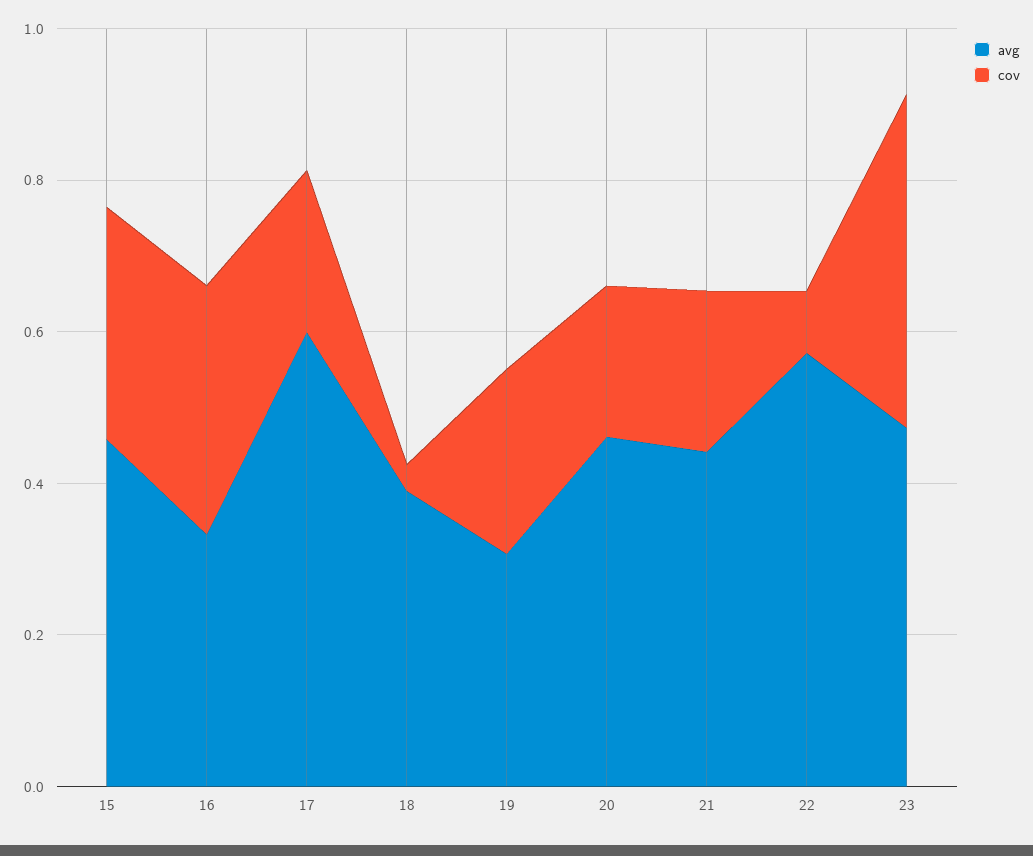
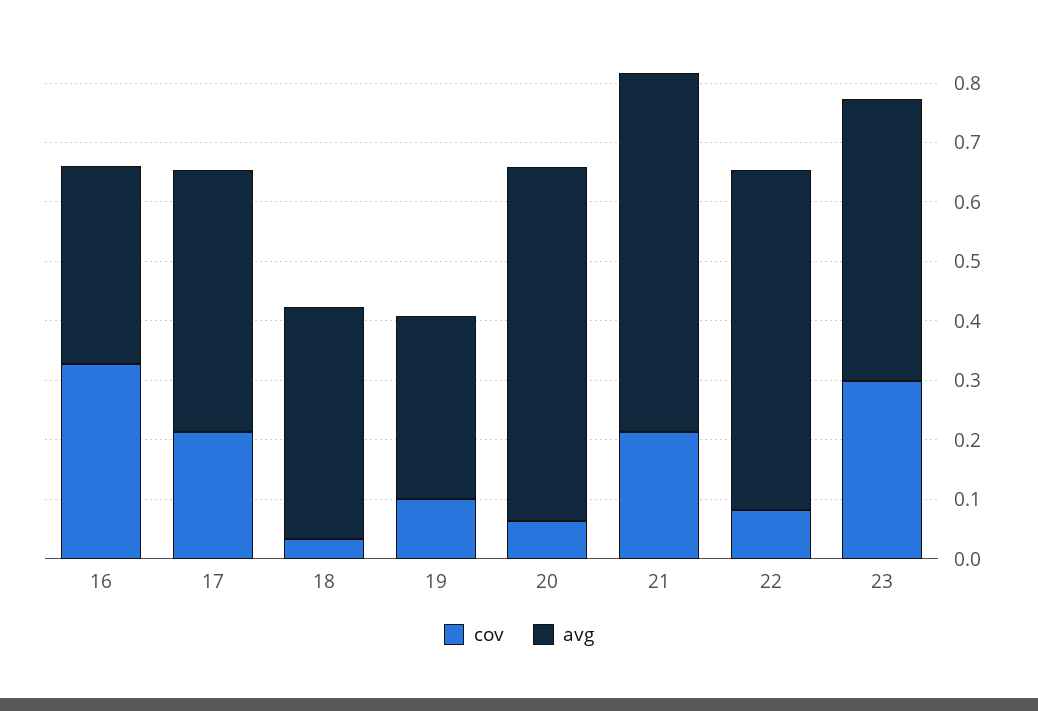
  {
    "avg": {
-     "15": 0.45,
      "16": 0.34,
-     "17": 0.6,
+     "17": 0.44,
      "18": 0.4,
      "19": 0.3,
-     "20": 0.45,
+     "20": 0.6,
-     "21": 0.45,
+     "21": 0.6,
      "22": 0.58,
      "23": 0.48
    },
    "cov": {
-     "15": 0.3,
      "16": 0.32,
      "17": 0.22,
      "18": 0.04,
-     "19": 0.25,
+     "19": 0.1,
-     "20": 0.2,
+     "20": 0.06,
      "21": 0.22,
      "22": 0.08,
-     "23": 0.45
+     "23": 0.3
    }
  }

